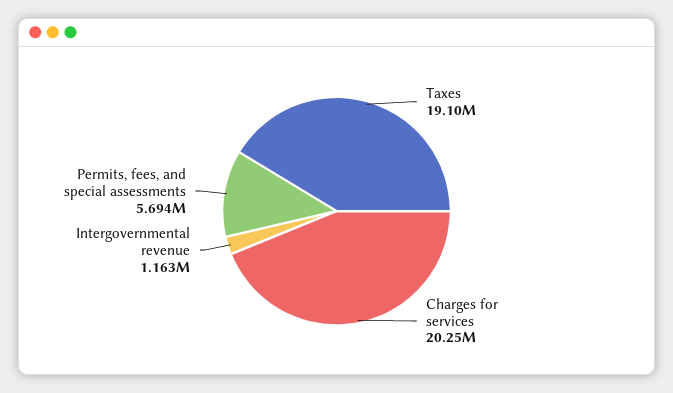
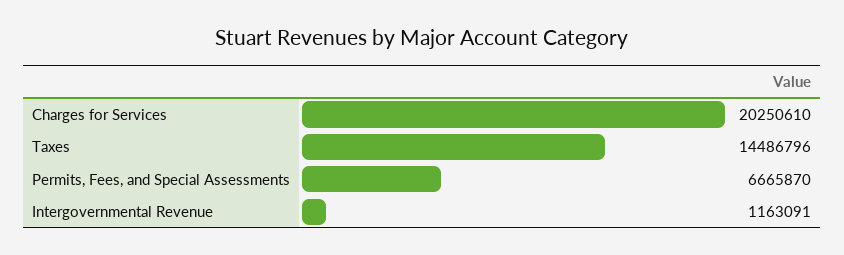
  {
-   "Taxes": 19100000,
+   "Taxes": 14486796,
    "Charges for services": 20250610,
    "Intergovernmental revenue": 1163091,
-   "Permits, fees, and special assessments": 5694000
+   "Permits, fees, and special assessments": 6665870
  }

